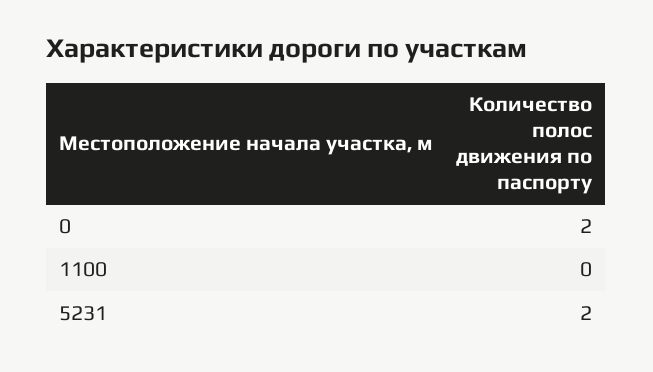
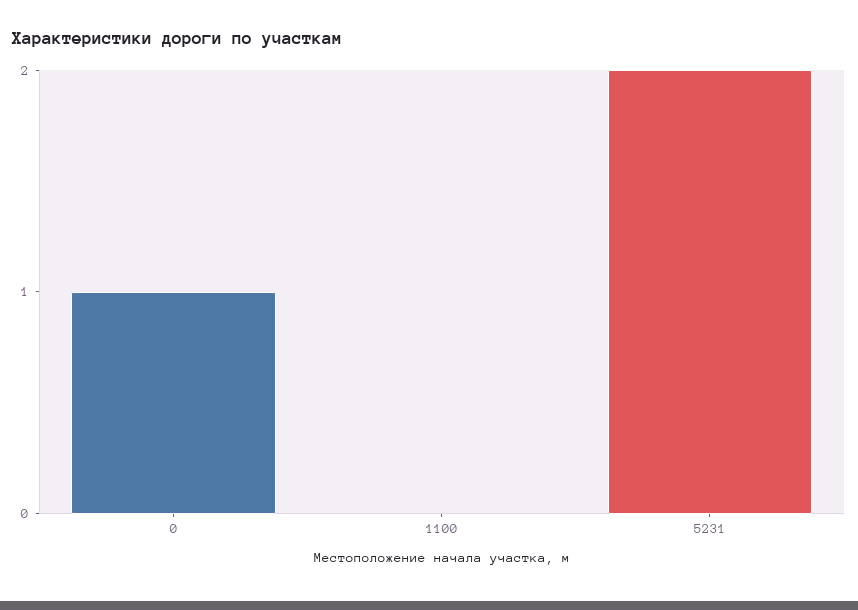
  {
-   "0": 2,
+   "0": 1,
    "1100": 0,
    "5231": 2
  }

